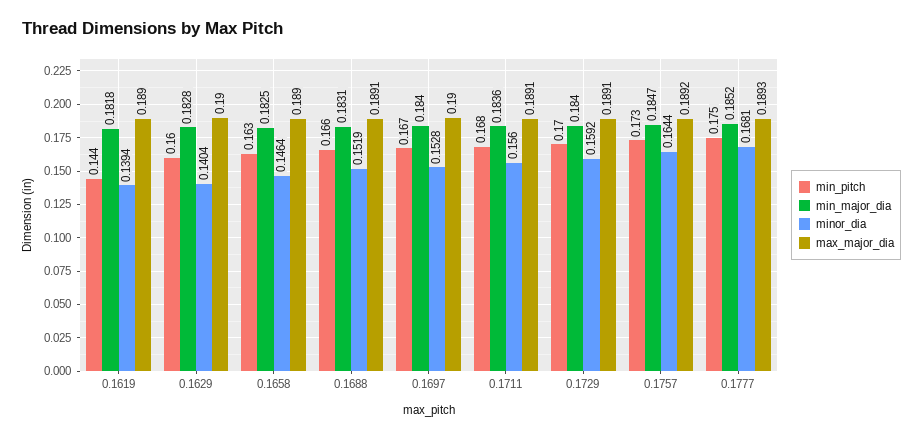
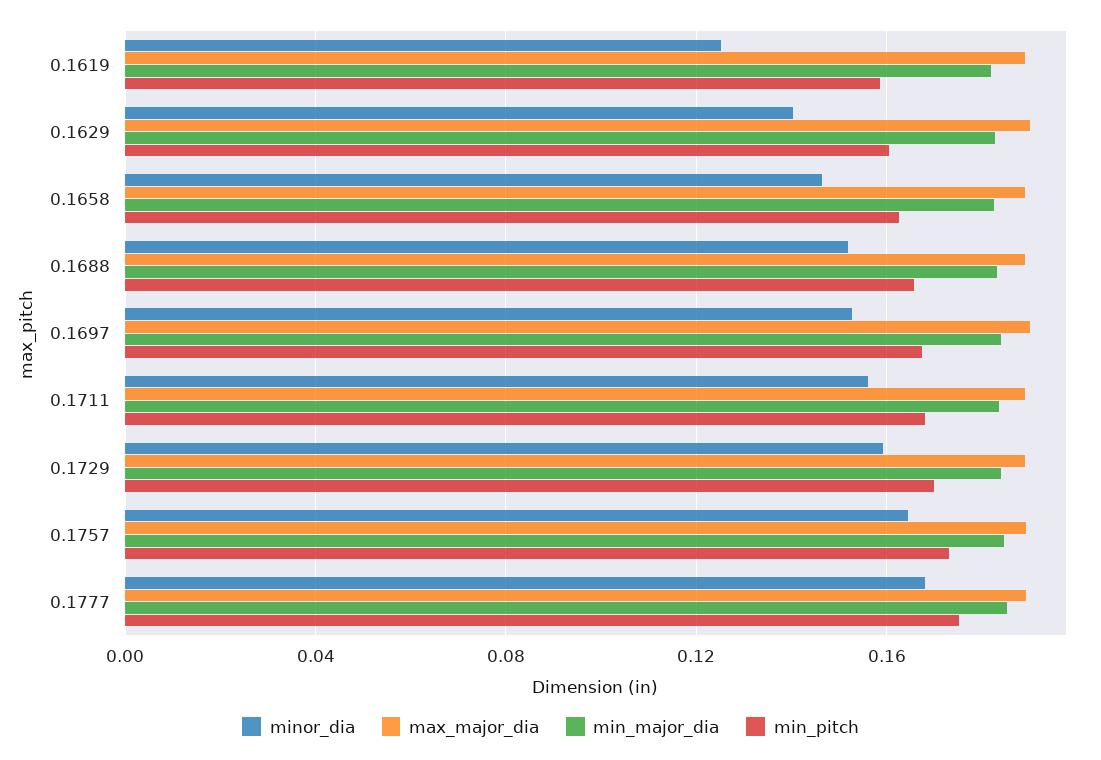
  {
    "min_pitch": {
-     "0.1619": 0.144,
+     "0.1619": 0.16,
      "0.1629": 0.16,
      "0.1658": 0.163,
      "0.1688": 0.166,
      "0.1697": 0.167,
      "0.1711": 0.168,
      "0.1729": 0.17,
      "0.1757": 0.173,
      "0.1777": 0.175
    },
    "min_major_dia": {
      "0.1619": 0.1818,
      "0.1629": 0.1828,
      "0.1658": 0.1825,
      "0.1688": 0.1831,
      "0.1697": 0.184,
      "0.1711": 0.1836,
      "0.1729": 0.184,
      "0.1757": 0.1847,
      "0.1777": 0.1852
    },
    "minor_dia": {
-     "0.1619": 0.1394,
+     "0.1619": 0.125,
      "0.1629": 0.1404,
      "0.1658": 0.1464,
      "0.1688": 0.1519,
      "0.1697": 0.1528,
      "0.1711": 0.156,
      "0.1729": 0.1592,
      "0.1757": 0.1644,
      "0.1777": 0.1681
    },
    "max_major_dia": {
      "0.1619": 0.189,
      "0.1629": 0.19,
      "0.1658": 0.189,
      "0.1688": 0.1891,
      "0.1697": 0.19,
      "0.1711": 0.1891,
      "0.1729": 0.1891,
      "0.1757": 0.1892,
      "0.1777": 0.1893
    }
  }

